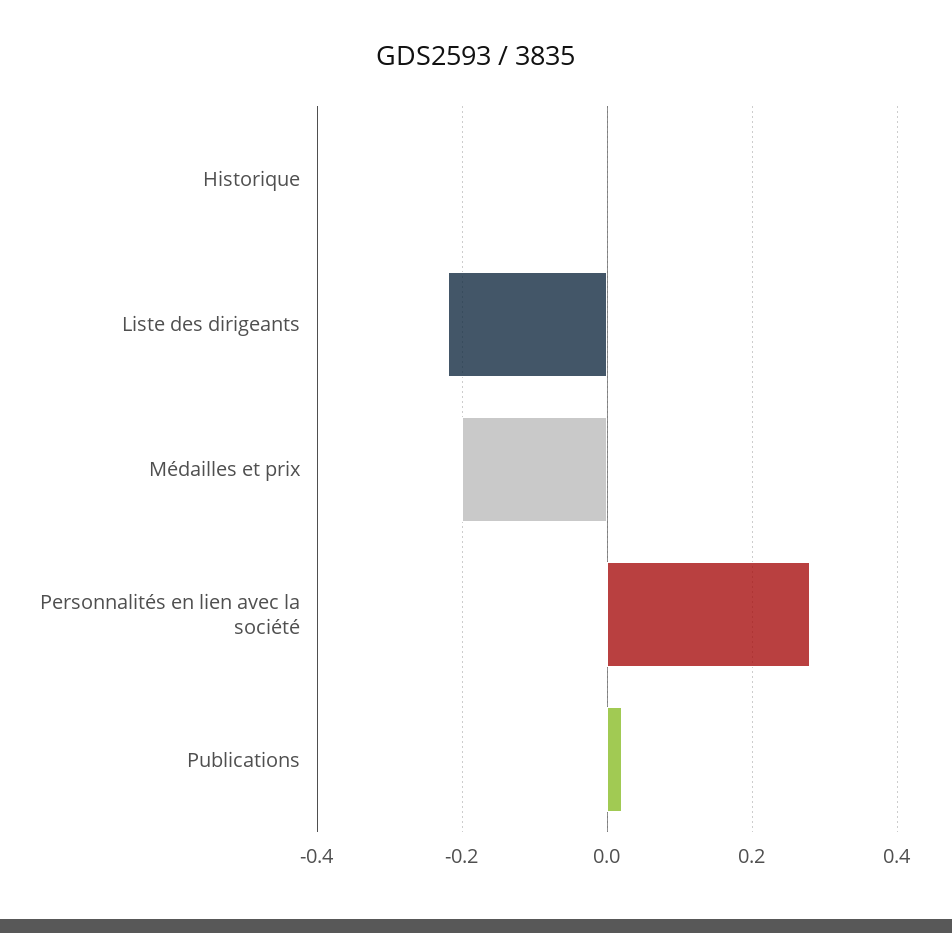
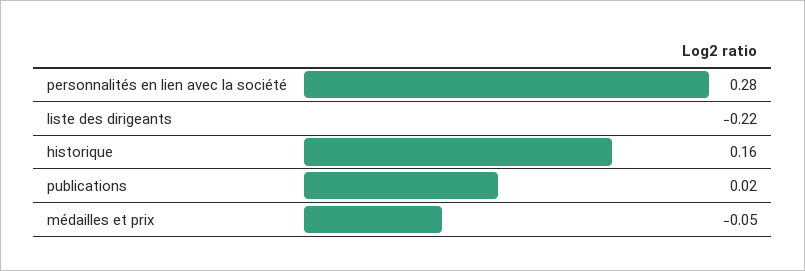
  {
-   "Historique": 0,
+   "Historique": 0.16,
    "Liste des dirigeants": -0.22,
-   "Médailles et prix": -0.2,
+   "Médailles et prix": -0.05,
    "Personnalités en lien avec la société": 0.28,
    "Publications": 0.02
  }

